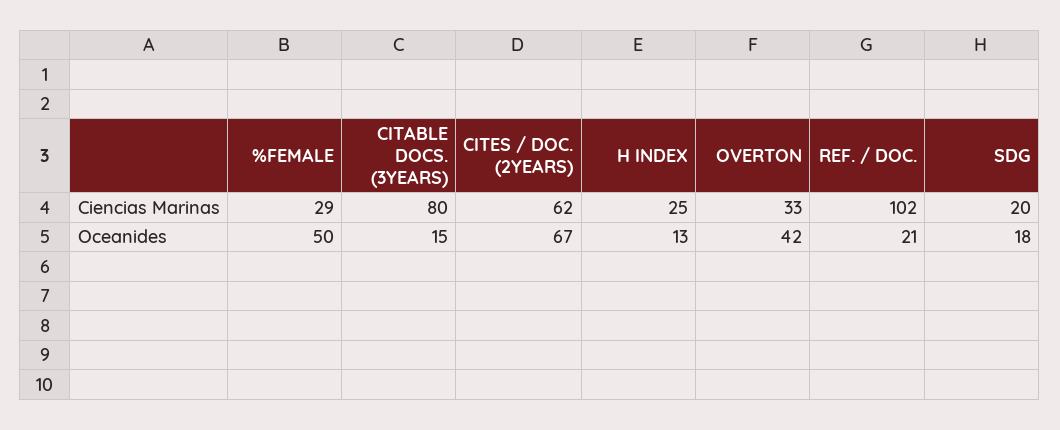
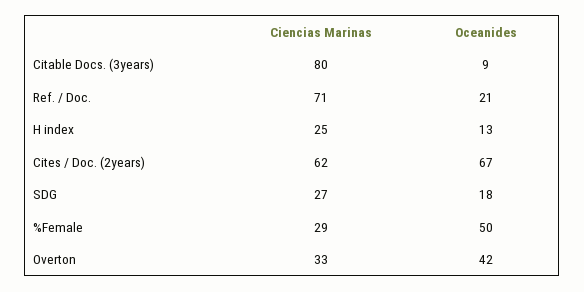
  {
    "%FEMALE": {
      "Ciencias Marinas": 29,
      "Oceanides": 50
    },
    "CITABLE DOCS. (3YEARS)": {
      "Ciencias Marinas": 80,
-     "Oceanides": 15
+     "Oceanides": 9
    },
    "CITES / DOC. (2YEARS)": {
      "Ciencias Marinas": 62,
      "Oceanides": 67
    },
    "H INDEX": {
      "Ciencias Marinas": 25,
      "Oceanides": 13
    },
    "OVERTON": {
      "Ciencias Marinas": 33,
      "Oceanides": 42
    },
    "REF. / DOC.": {
-     "Ciencias Marinas": 102,
+     "Ciencias Marinas": 71,
      "Oceanides": 21
    },
    "SDG": {
-     "Ciencias Marinas": 20,
+     "Ciencias Marinas": 27,
      "Oceanides": 18
    }
  }

